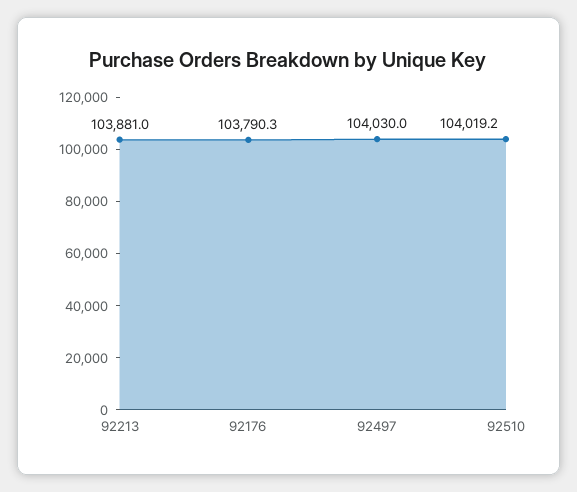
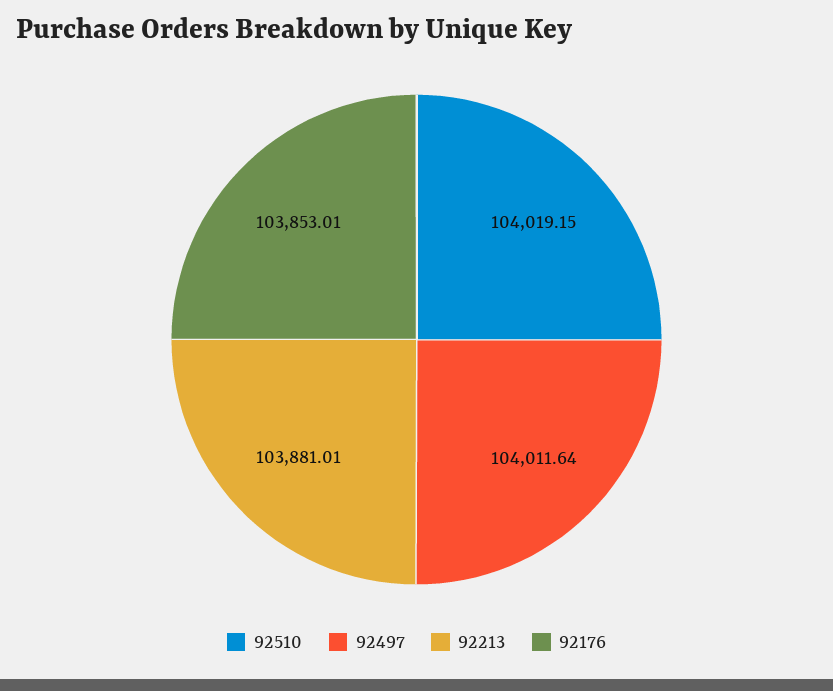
  {
    "92213": 103881.01,
-   "92176": 103790.3,
+   "92176": 103853.01,
-   "92497": 104030,
+   "92497": 104011.64,
    "92510": 104019.15
  }

